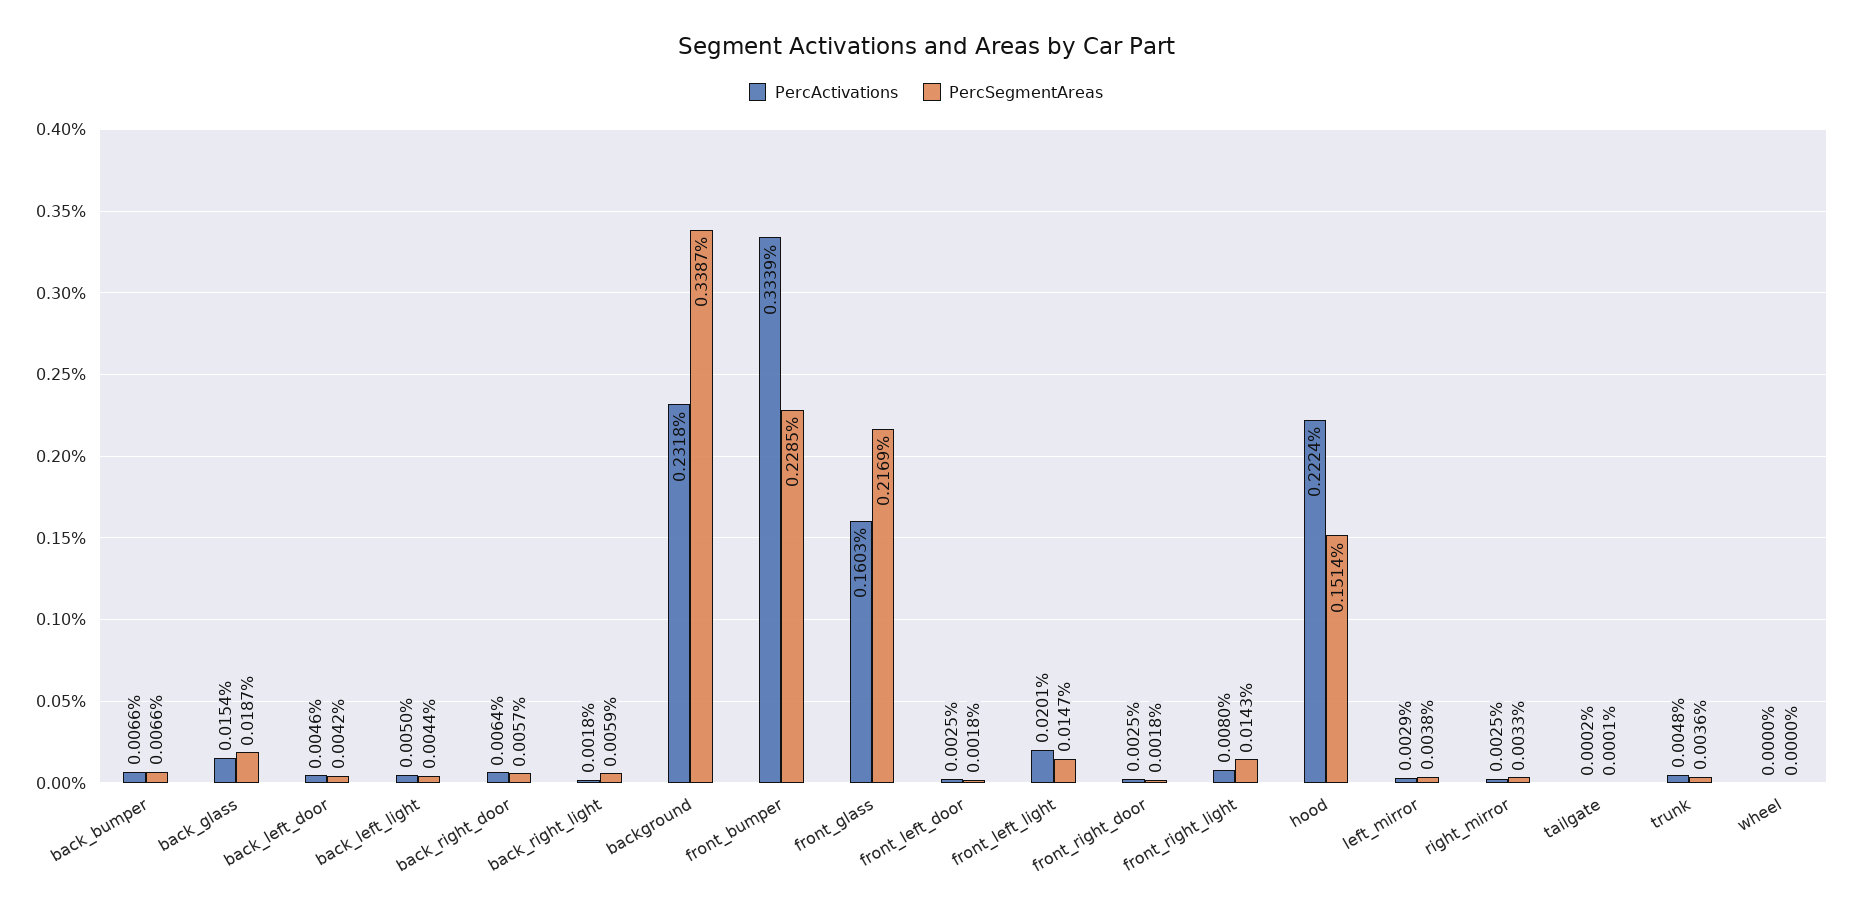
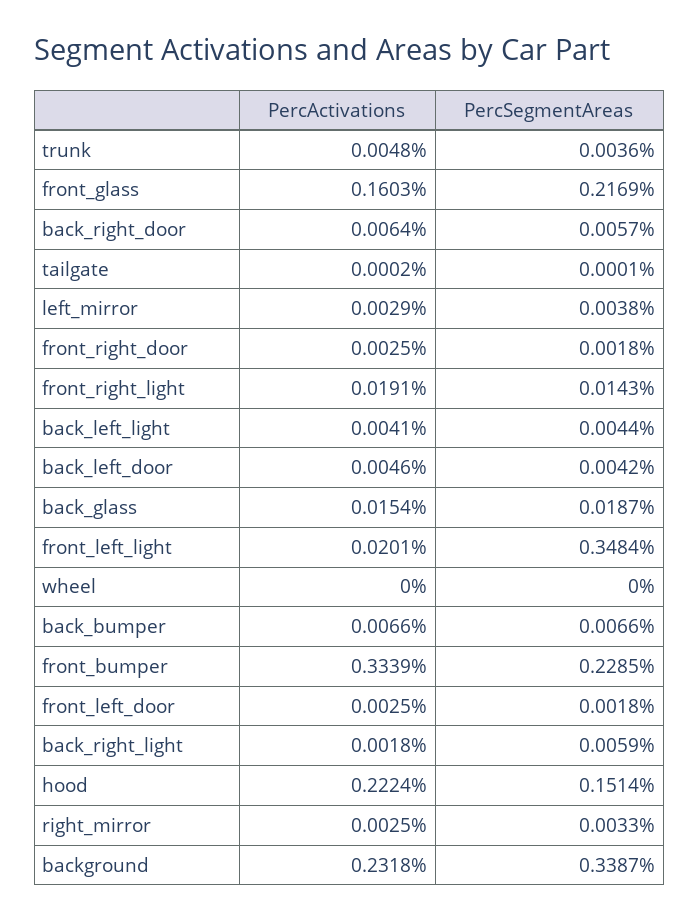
  {
    "PercActivations": {
      "back_bumper": 0.0066,
      "back_glass": 0.0154,
      "back_left_door": 0.0046,
-     "back_left_light": 0.005,
+     "back_left_light": 0.0041,
      "back_right_door": 0.0064,
      "back_right_light": 0.0018,
      "background": 0.2318,
      "front_bumper": 0.3339,
      "front_glass": 0.1603,
      "front_left_door": 0.0025,
      "front_left_light": 0.0201,
      "front_right_door": 0.0025,
-     "front_right_light": 0.008,
+     "front_right_light": 0.0191,
      "hood": 0.2224,
      "left_mirror": 0.0029,
      "right_mirror": 0.0025,
      "tailgate": 0.0002,
      "trunk": 0.0048,
      "wheel": 0
    },
    "PercSegmentAreas": {
      "back_bumper": 0.0066,
      "back_glass": 0.0187,
      "back_left_door": 0.0042,
      "back_left_light": 0.0044,
      "back_right_door": 0.0057,
      "back_right_light": 0.0059,
      "background": 0.3387,
      "front_bumper": 0.2285,
      "front_glass": 0.2169,
      "front_left_door": 0.0018,
-     "front_left_light": 0.0147,
+     "front_left_light": 0.3484,
      "front_right_door": 0.0018,
      "front_right_light": 0.0143,
      "hood": 0.1514,
      "left_mirror": 0.0038,
      "right_mirror": 0.0033,
      "tailgate": 0.0001,
      "trunk": 0.0036,
      "wheel": 0
    }
  }

